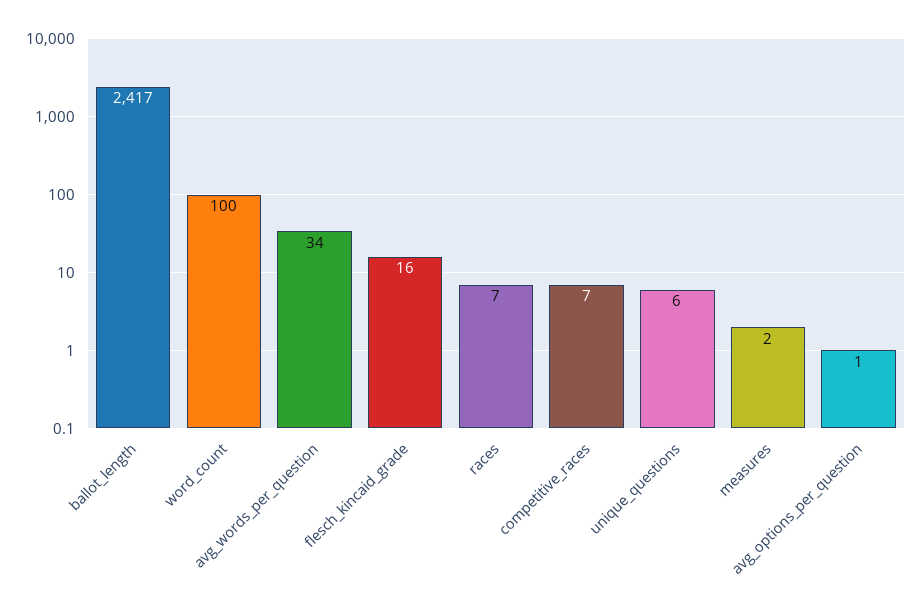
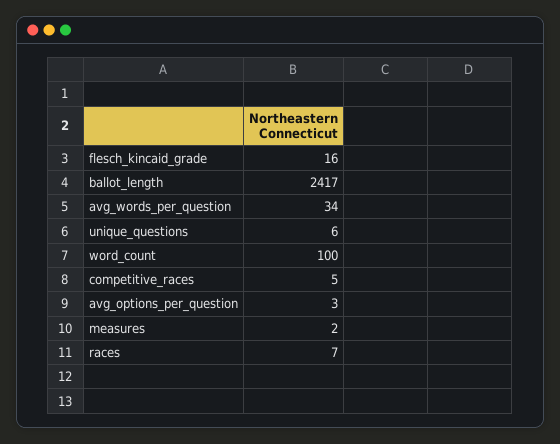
  {
    "ballot_length": 2417,
    "word_count": 100,
    "avg_words_per_question": 34,
    "flesch_kincaid_grade": 16,
    "races": 7,
-   "competitive_races": 7,
+   "competitive_races": 5,
    "unique_questions": 6,
    "measures": 2,
-   "avg_options_per_question": 1
+   "avg_options_per_question": 3
  }

